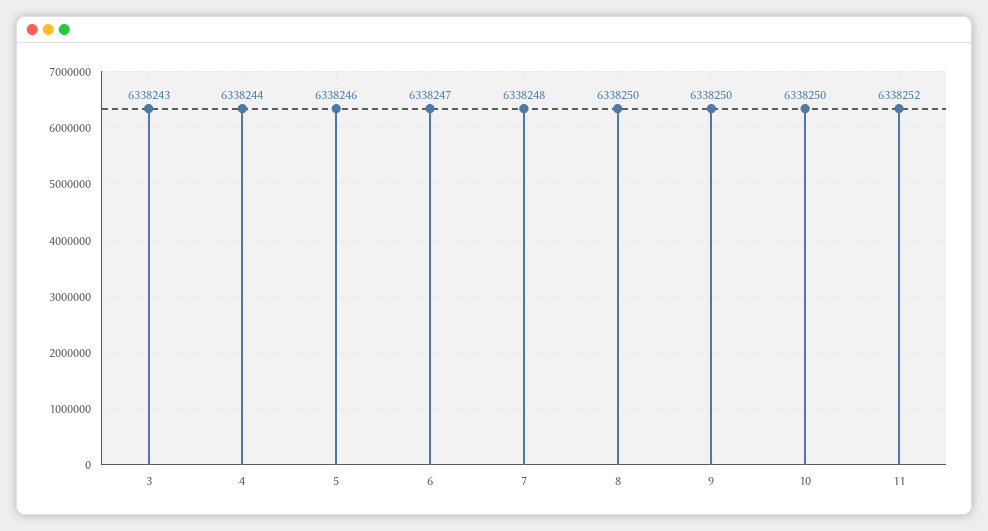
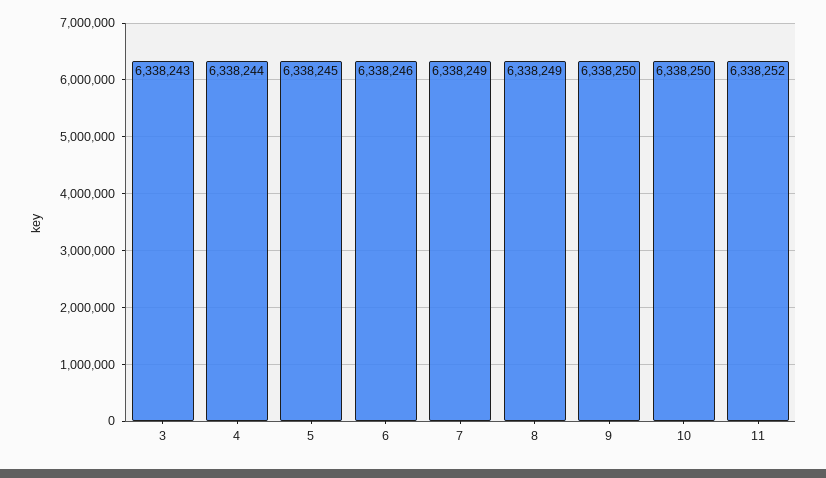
  {
    "3": 6338243,
    "4": 6338244,
-   "5": 6338246,
+   "5": 6338245,
-   "6": 6338247,
+   "6": 6338246,
-   "7": 6338248,
+   "7": 6338249,
-   "8": 6338250,
+   "8": 6338249,
    "9": 6338250,
    "10": 6338250,
    "11": 6338252
  }

